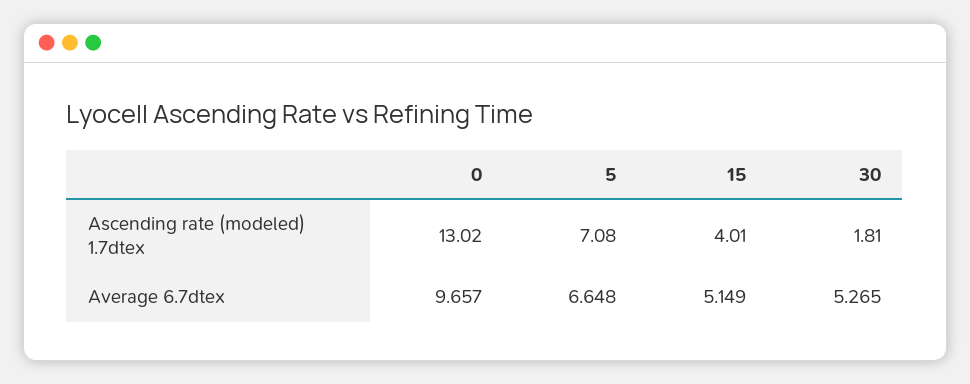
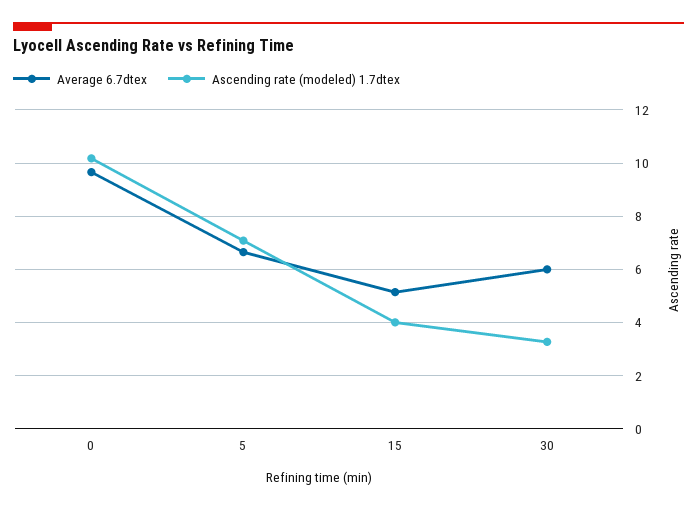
  {
    "Ascending rate (modeled) 1.7dtex": {
-     "0": 13.02,
+     "0": 10.25,
      "5": 7.08,
      "15": 4.01,
-     "30": 1.81
+     "30": 3.25
    },
    "Average 6.7dtex": {
      "0": 9.657,
      "5": 6.648,
      "15": 5.149,
-     "30": 5.265
+     "30": 6
    }
  }

